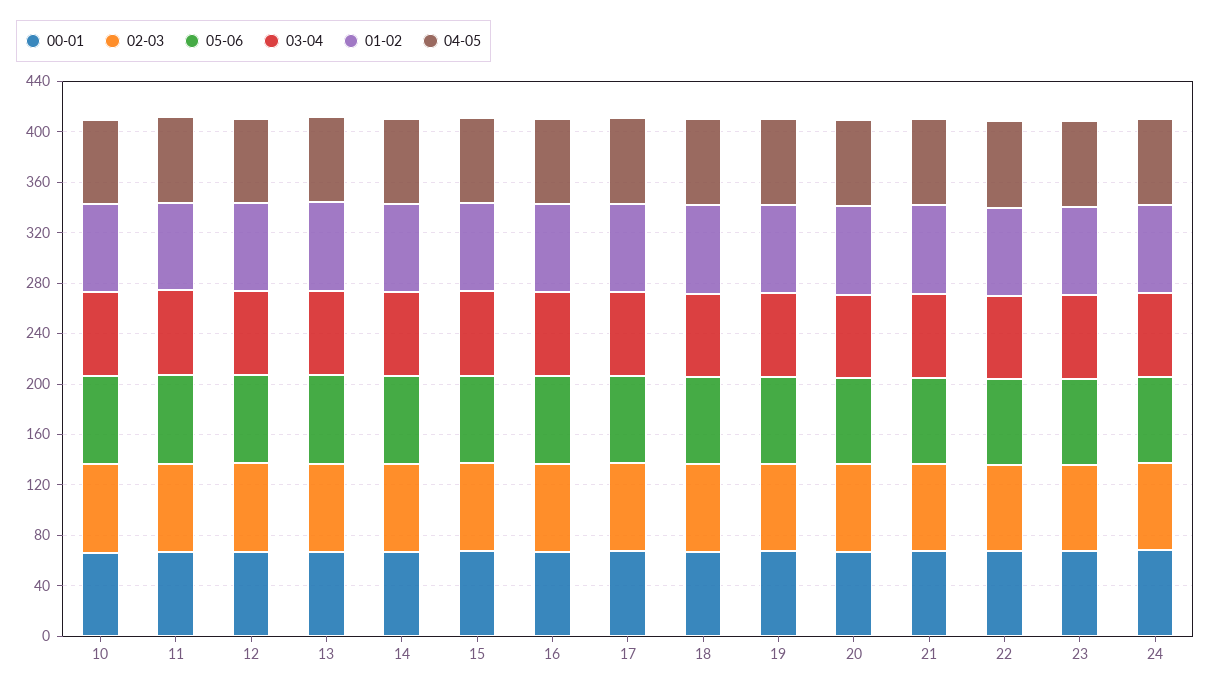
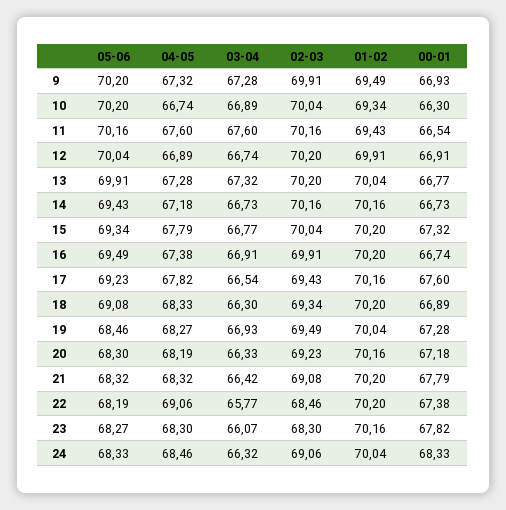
  {
    "00-01": {
      "10": 66.3,
      "11": 66.54,
      "12": 66.91,
      "13": 66.77,
      "14": 66.73,
      "15": 67.32,
      "16": 66.74,
      "17": 67.6,
      "18": 66.89,
      "19": 67.28,
      "20": 67.18,
      "21": 67.79,
      "22": 67.38,
      "23": 67.82,
-     "24": 68.33
+     "24": 68.33,
+     "9": 66.93
    },
    "02-03": {
      "10": 70.04,
      "11": 70.16,
      "12": 70.2,
      "13": 70.2,
      "14": 70.16,
      "15": 70.04,
      "16": 69.91,
      "17": 69.43,
      "18": 69.34,
      "19": 69.49,
      "20": 69.23,
      "21": 69.08,
      "22": 68.46,
      "23": 68.3,
-     "24": 69.06
+     "24": 69.06,
+     "9": 69.91
    },
    "05-06": {
      "10": 70.2,
      "11": 70.16,
      "12": 70.04,
      "13": 69.91,
      "14": 69.43,
      "15": 69.34,
      "16": 69.49,
      "17": 69.23,
      "18": 69.08,
      "19": 68.46,
      "20": 68.3,
      "21": 68.32,
      "22": 68.19,
      "23": 68.27,
-     "24": 68.33
+     "24": 68.33,
+     "9": 70.2
    },
    "03-04": {
      "10": 66.89,
      "11": 67.6,
      "12": 66.74,
      "13": 67.32,
      "14": 66.73,
      "15": 66.77,
      "16": 66.91,
      "17": 66.54,
      "18": 66.3,
      "19": 66.93,
      "20": 66.33,
      "21": 66.42,
      "22": 65.77,
      "23": 66.07,
-     "24": 66.32
+     "24": 66.32,
+     "9": 67.28
    },
    "01-02": {
      "10": 69.34,
      "11": 69.43,
      "12": 69.91,
      "13": 70.04,
      "14": 70.16,
      "15": 70.2,
      "16": 70.2,
      "17": 70.16,
      "18": 70.2,
      "19": 70.04,
      "20": 70.16,
      "21": 70.2,
      "22": 70.2,
      "23": 70.16,
-     "24": 70.04
+     "24": 70.04,
+     "9": 69.49
    },
    "04-05": {
      "10": 66.74,
      "11": 67.6,
      "12": 66.89,
      "13": 67.28,
      "14": 67.18,
      "15": 67.79,
      "16": 67.38,
      "17": 67.82,
      "18": 68.33,
      "19": 68.27,
      "20": 68.19,
      "21": 68.32,
      "22": 69.06,
      "23": 68.3,
-     "24": 68.46
+     "24": 68.46,
+     "9": 67.32
    }
  }

